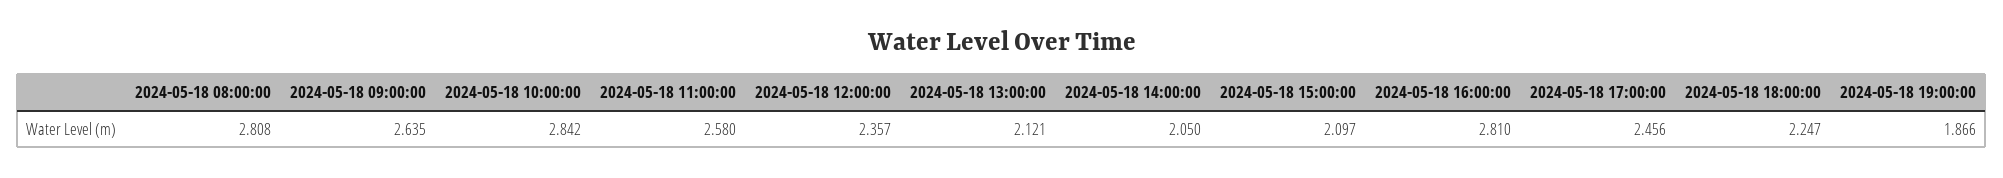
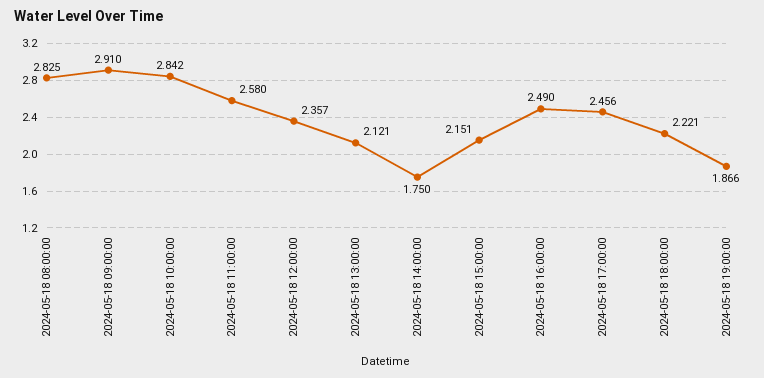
  {
-   "2024-05-18 08:00:00": 2.808,
+   "2024-05-18 08:00:00": 2.825,
-   "2024-05-18 09:00:00": 2.635,
+   "2024-05-18 09:00:00": 2.91,
    "2024-05-18 10:00:00": 2.842,
    "2024-05-18 11:00:00": 2.58,
    "2024-05-18 12:00:00": 2.357,
    "2024-05-18 13:00:00": 2.121,
-   "2024-05-18 14:00:00": 2.05,
+   "2024-05-18 14:00:00": 1.75,
-   "2024-05-18 15:00:00": 2.097,
+   "2024-05-18 15:00:00": 2.151,
-   "2024-05-18 16:00:00": 2.81,
+   "2024-05-18 16:00:00": 2.49,
    "2024-05-18 17:00:00": 2.456,
-   "2024-05-18 18:00:00": 2.247,
+   "2024-05-18 18:00:00": 2.221,
    "2024-05-18 19:00:00": 1.866
  }

